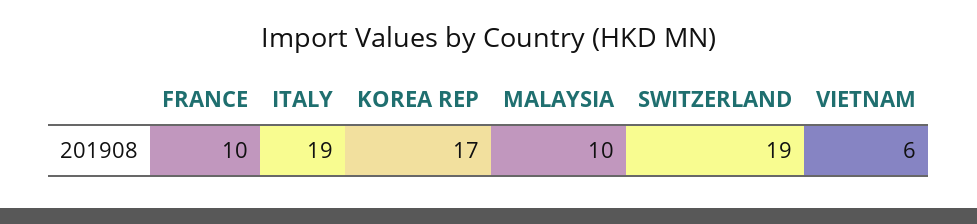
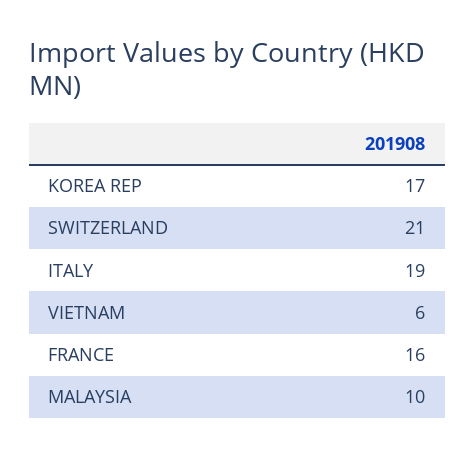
  {
-   "FRANCE": 10,
+   "FRANCE": 16,
    "ITALY": 19,
    "KOREA REP": 17,
    "MALAYSIA": 10,
-   "SWITZERLAND": 19,
+   "SWITZERLAND": 21,
    "VIETNAM": 6
  }

